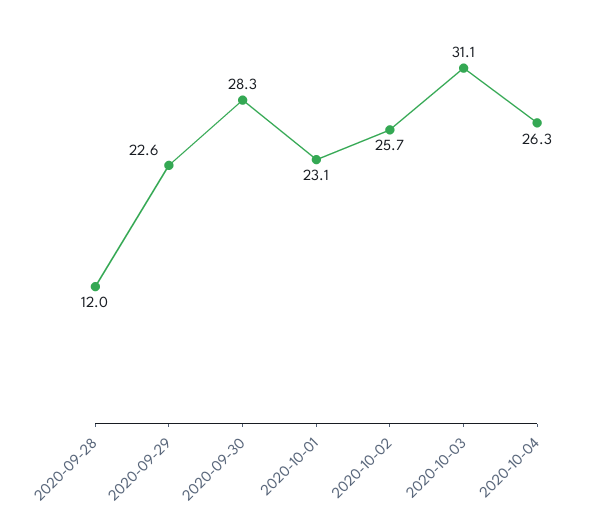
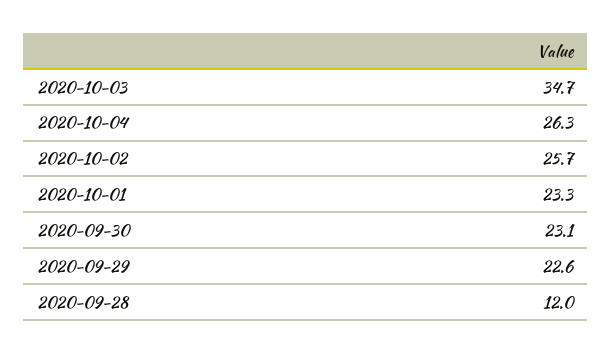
  {
    "2020-09-28": 12,
    "2020-09-29": 22.6,
-   "2020-09-30": 28.3,
+   "2020-09-30": 23.1,
-   "2020-10-01": 23.1,
+   "2020-10-01": 23.3,
    "2020-10-02": 25.7,
-   "2020-10-03": 31.1,
+   "2020-10-03": 34.7,
    "2020-10-04": 26.3
  }

